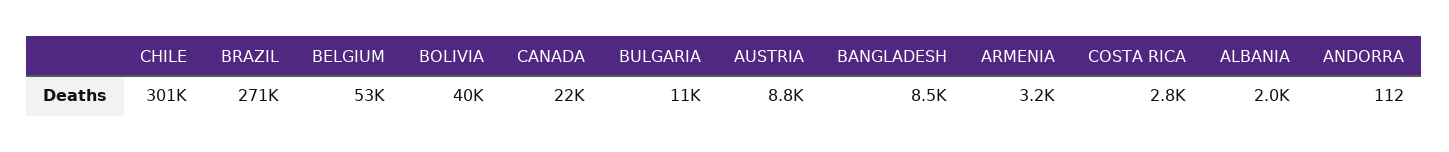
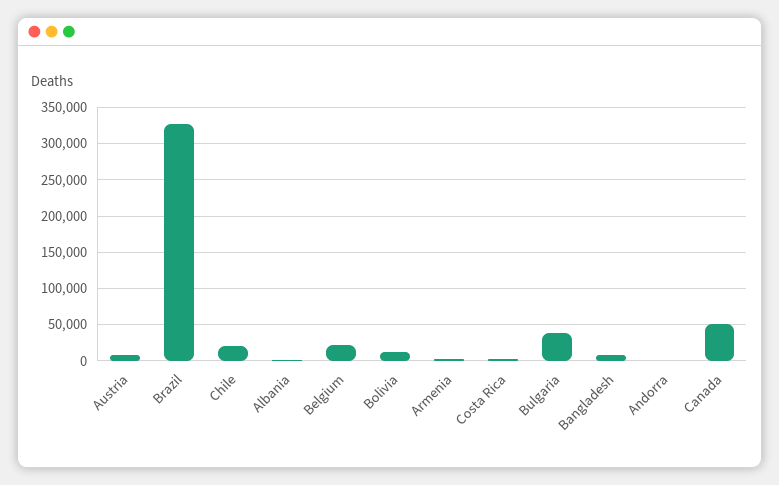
  {
-   "CHILE": 301000,
+   "CHILE": 20000,
-   "BRAZIL": 271000,
+   "BRAZIL": 330000,
-   "BELGIUM": 53000,
+   "BELGIUM": 20000,
-   "BOLIVIA": 40000,
+   "BOLIVIA": 10000,
-   "CANADA": 22000,
+   "CANADA": 50000,
-   "BULGARIA": 11000,
+   "BULGARIA": 40000,
    "AUSTRIA": 8800,
    "BANGLADESH": 8500,
    "ARMENIA": 3200,
    "COSTA RICA": 2800,
    "ALBANIA": 2000,
    "ANDORRA": 112
  }

